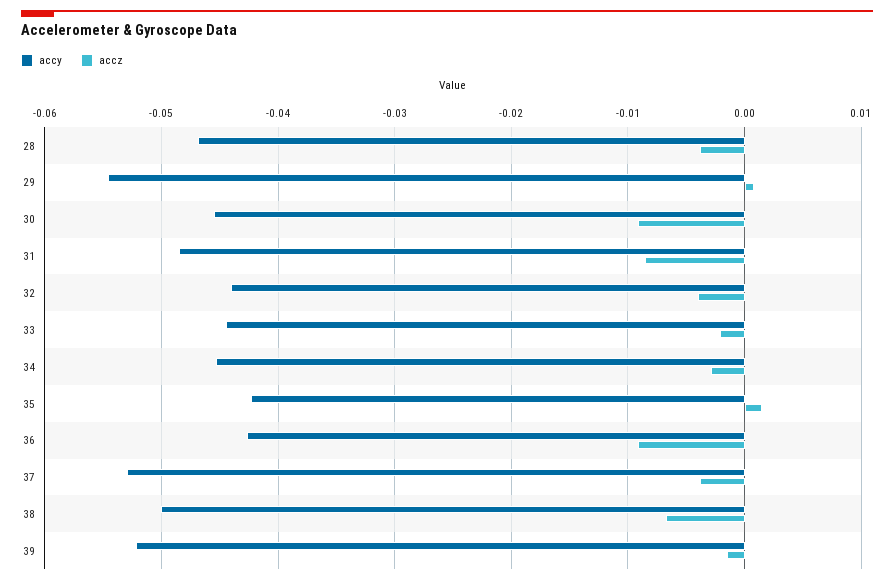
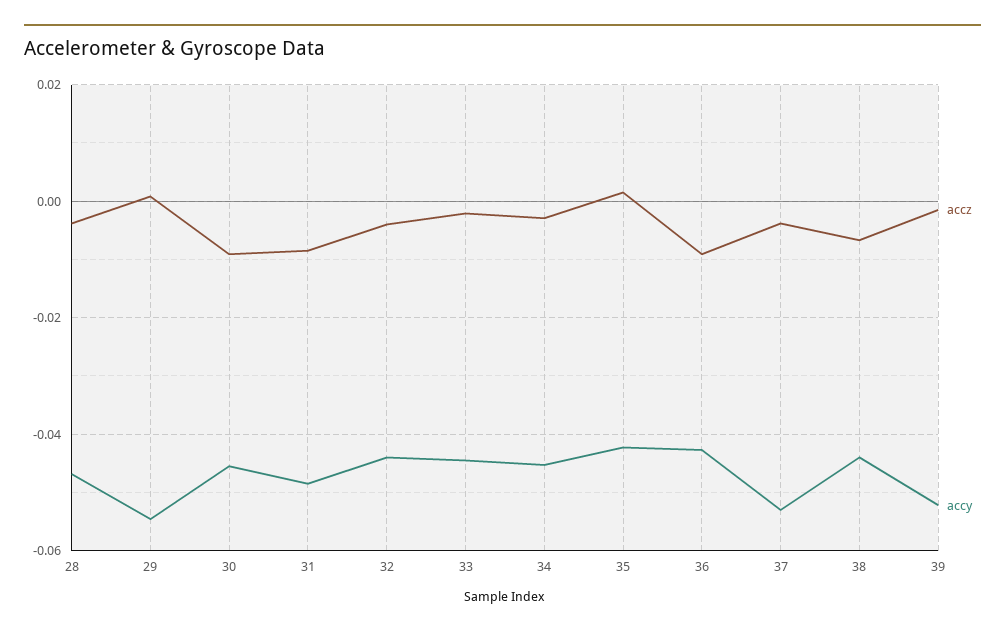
  {
    "accy": {
      "28": -0.047,
      "29": -0.055,
      "30": -0.046,
      "31": -0.049,
      "32": -0.044,
      "33": -0.045,
      "34": -0.045,
      "35": -0.042,
      "36": -0.043,
      "37": -0.053,
-     "38": -0.05,
+     "38": -0.044,
      "39": -0.052
    },
    "accz": {
      "28": -0.004,
      "29": 0.001,
      "30": -0.009,
      "31": -0.009,
      "32": -0.004,
      "33": -0.002,
      "34": -0.003,
      "35": 0.002,
      "36": -0.009,
      "37": -0.004,
      "38": -0.007,
      "39": -0.002
    }
  }

